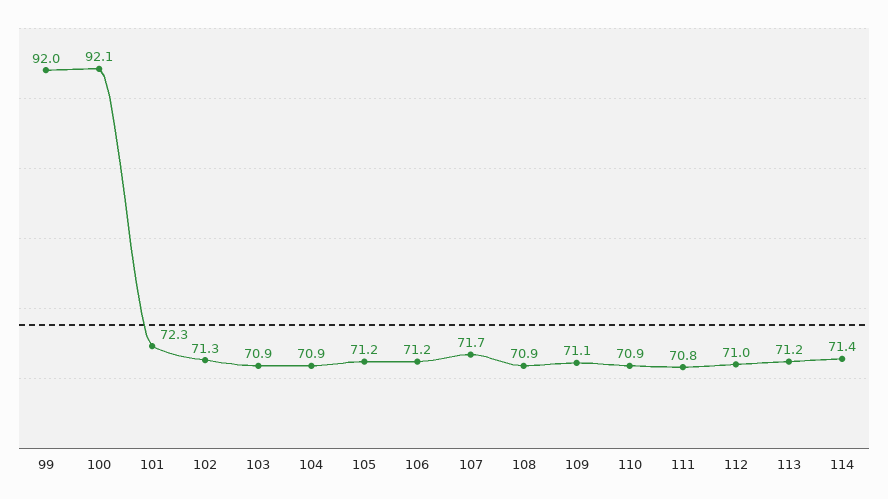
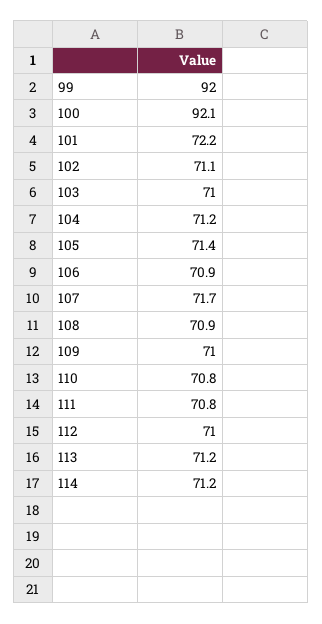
  {
    "99": 92,
    "100": 92.1,
-   "101": 72.3,
+   "101": 72.2,
-   "102": 71.3,
+   "102": 71.1,
-   "103": 70.9,
+   "103": 71,
-   "104": 70.9,
+   "104": 71.2,
-   "105": 71.2,
+   "105": 71.4,
-   "106": 71.2,
+   "106": 70.9,
    "107": 71.7,
    "108": 70.9,
-   "109": 71.1,
+   "109": 71,
-   "110": 70.9,
+   "110": 70.8,
    "111": 70.8,
    "112": 71,
    "113": 71.2,
-   "114": 71.4
+   "114": 71.2
  }

